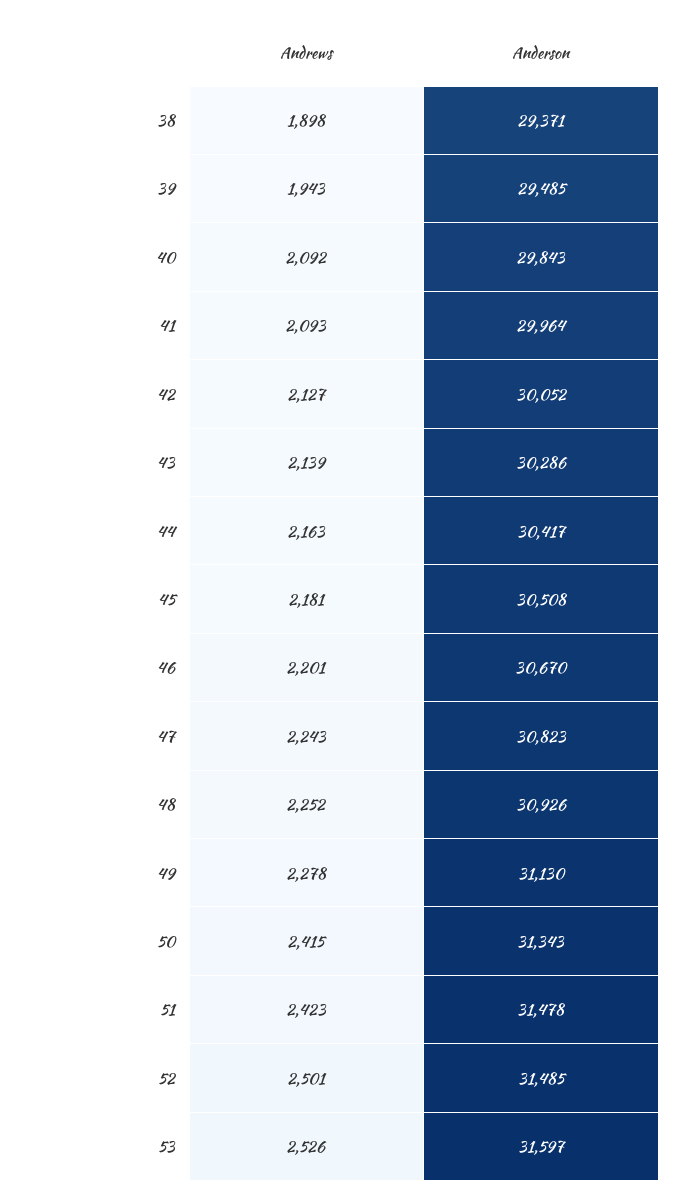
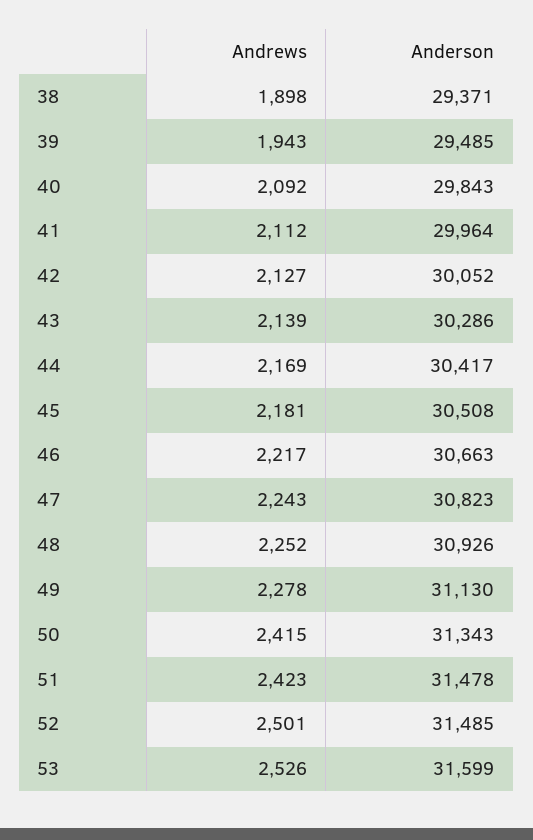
  {
    "Andrews": {
      "38": 1898,
      "39": 1943,
      "40": 2092,
-     "41": 2093,
+     "41": 2112,
      "42": 2127,
      "43": 2139,
-     "44": 2163,
+     "44": 2169,
      "45": 2181,
-     "46": 2201,
+     "46": 2217,
      "47": 2243,
      "48": 2252,
      "49": 2278,
      "50": 2415,
      "51": 2423,
      "52": 2501,
      "53": 2526
    },
    "Anderson": {
      "38": 29371,
      "39": 29485,
      "40": 29843,
      "41": 29964,
      "42": 30052,
      "43": 30286,
      "44": 30417,
      "45": 30508,
-     "46": 30670,
+     "46": 30663,
      "47": 30823,
      "48": 30926,
      "49": 31130,
      "50": 31343,
      "51": 31478,
      "52": 31485,
-     "53": 31597
+     "53": 31599
    }
  }

